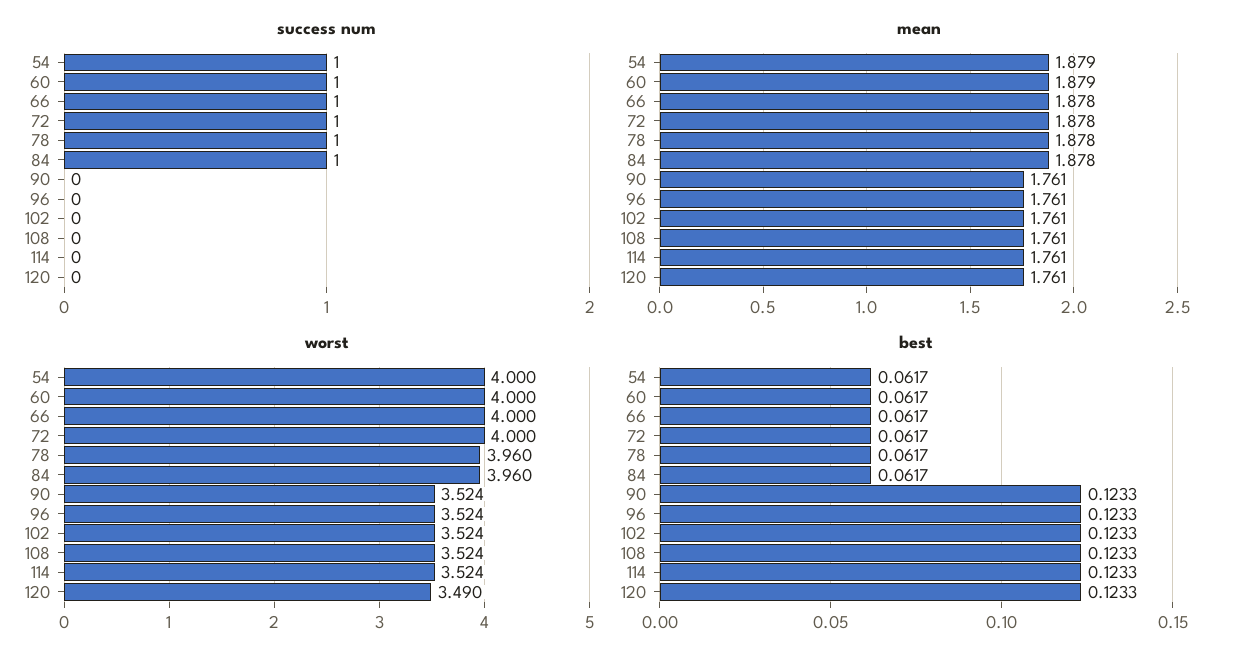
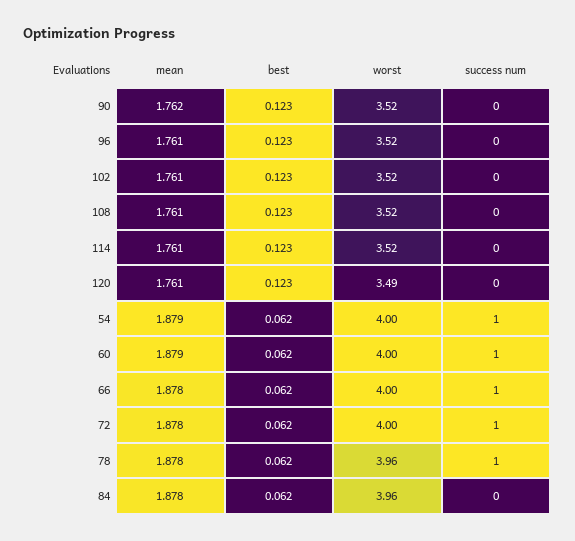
  {
    "success num": {
      "54": 1,
      "60": 1,
      "66": 1,
      "72": 1,
      "78": 1,
-     "84": 1,
+     "84": 0,
      "90": 0,
      "96": 0,
      "102": 0,
      "108": 0,
      "114": 0,
      "120": 0
    },
    "mean": {
      "54": 1.879,
      "60": 1.879,
      "66": 1.878,
      "72": 1.878,
      "78": 1.878,
      "84": 1.878,
-     "90": 1.761,
+     "90": 1.762,
      "96": 1.761,
      "102": 1.761,
      "108": 1.761,
      "114": 1.761,
      "120": 1.761
    },
    "worst": {
      "54": 4,
      "60": 4,
      "66": 4,
      "72": 4,
      "78": 3.96,
      "84": 3.96,
      "90": 3.524,
      "96": 3.524,
      "102": 3.524,
      "108": 3.524,
      "114": 3.524,
      "120": 3.49
    },
    "best": {
      "54": 0.0617,
      "60": 0.0617,
      "66": 0.0617,
      "72": 0.0617,
      "78": 0.0617,
      "84": 0.0617,
      "90": 0.1233,
      "96": 0.1233,
      "102": 0.1233,
      "108": 0.1233,
      "114": 0.1233,
      "120": 0.1233
    }
  }

